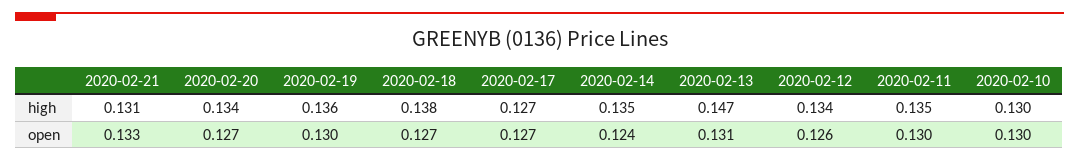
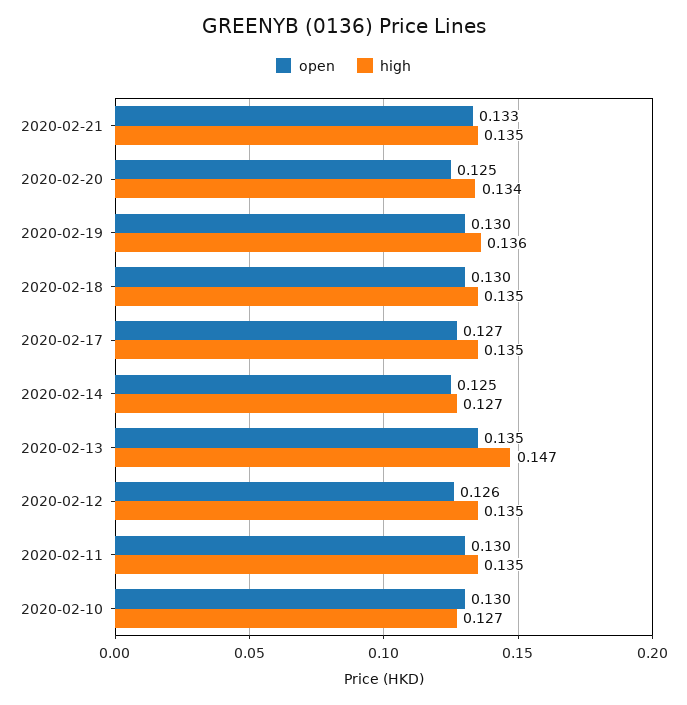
  {
    "high": {
-     "2020-02-21": 0.131,
+     "2020-02-21": 0.135,
      "2020-02-20": 0.134,
      "2020-02-19": 0.136,
-     "2020-02-18": 0.138,
+     "2020-02-18": 0.135,
-     "2020-02-17": 0.127,
+     "2020-02-17": 0.135,
-     "2020-02-14": 0.135,
+     "2020-02-14": 0.127,
      "2020-02-13": 0.147,
-     "2020-02-12": 0.134,
+     "2020-02-12": 0.135,
      "2020-02-11": 0.135,
-     "2020-02-10": 0.13
+     "2020-02-10": 0.127
    },
    "open": {
      "2020-02-21": 0.133,
-     "2020-02-20": 0.127,
+     "2020-02-20": 0.125,
      "2020-02-19": 0.13,
-     "2020-02-18": 0.127,
+     "2020-02-18": 0.13,
      "2020-02-17": 0.127,
-     "2020-02-14": 0.124,
+     "2020-02-14": 0.125,
-     "2020-02-13": 0.131,
+     "2020-02-13": 0.135,
      "2020-02-12": 0.126,
      "2020-02-11": 0.13,
      "2020-02-10": 0.13
    }
  }

